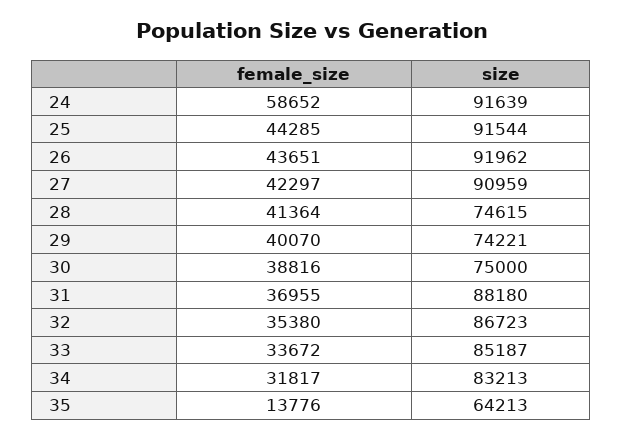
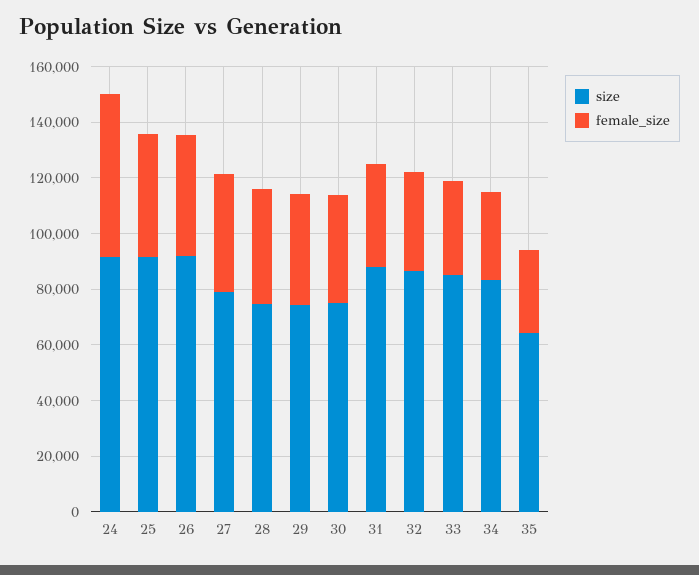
  {
    "female_size": {
      "24": 58652,
      "25": 44285,
      "26": 43651,
      "27": 42297,
      "28": 41364,
      "29": 40070,
      "30": 38816,
      "31": 36955,
      "32": 35380,
      "33": 33672,
      "34": 31817,
-     "35": 13776
+     "35": 30000
    },
    "size": {
      "24": 91639,
      "25": 91544,
      "26": 91962,
-     "27": 90959,
+     "27": 80000,
      "28": 74615,
      "29": 74221,
      "30": 75000,
      "31": 88180,
      "32": 86723,
      "33": 85187,
      "34": 83213,
      "35": 64213
    }
  }

